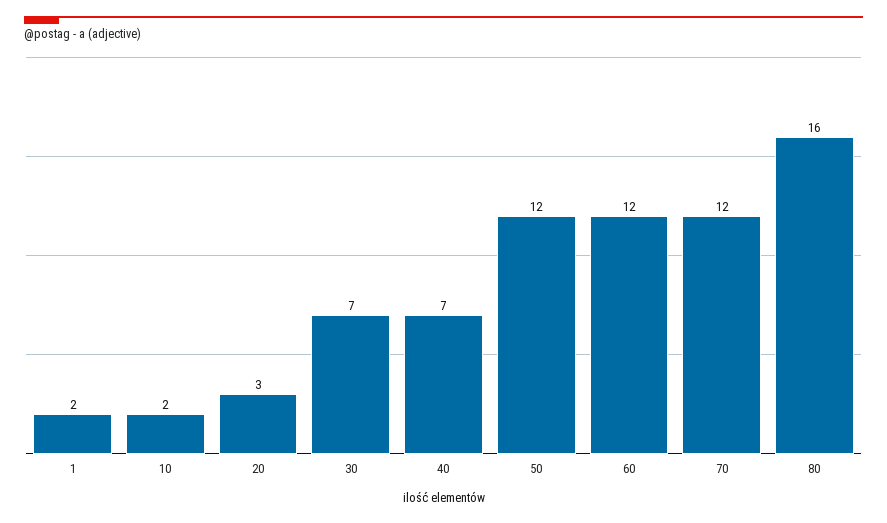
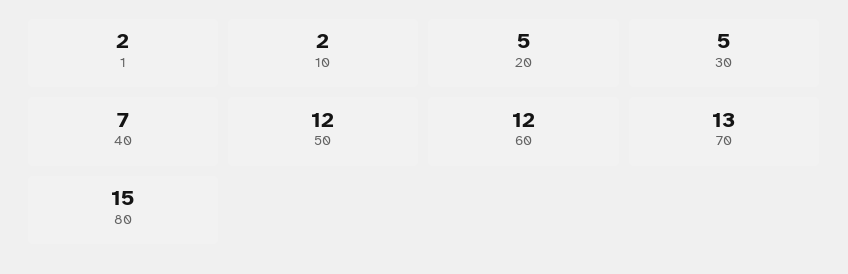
  {
    "1": 2,
    "10": 2,
-   "20": 3,
+   "20": 5,
-   "30": 7,
+   "30": 5,
    "40": 7,
    "50": 12,
    "60": 12,
-   "70": 12,
+   "70": 13,
-   "80": 16
+   "80": 15
  }

